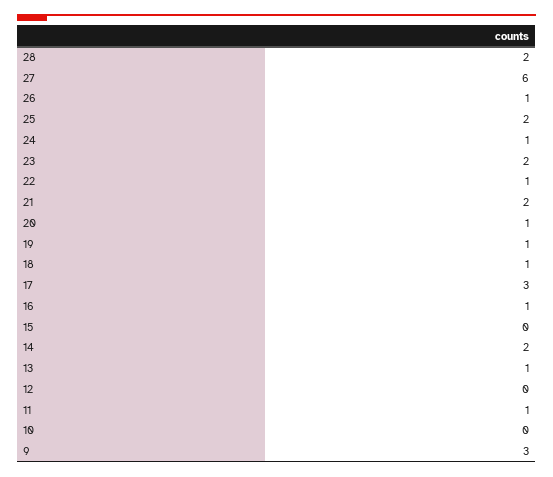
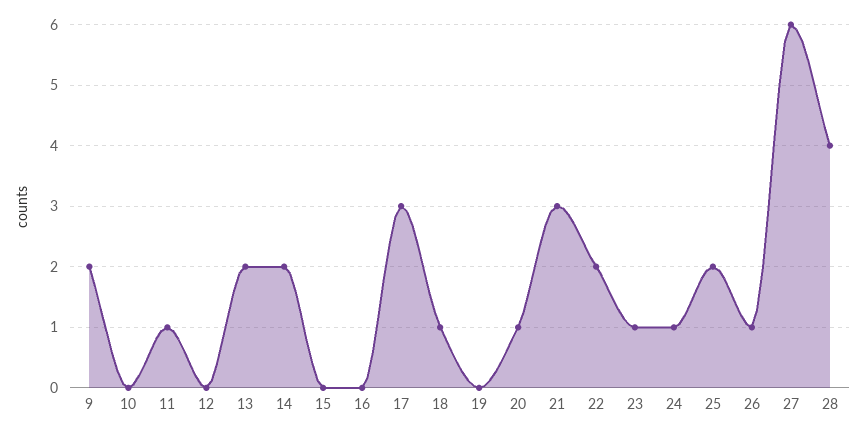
  {
-   "28": 2,
+   "28": 4,
    "27": 6,
    "26": 1,
    "25": 2,
    "24": 1,
-   "23": 2,
+   "23": 1,
-   "22": 1,
+   "22": 2,
-   "21": 2,
+   "21": 3,
    "20": 1,
-   "19": 1,
+   "19": 0,
    "18": 1,
    "17": 3,
-   "16": 1,
+   "16": 0,
    "15": 0,
    "14": 2,
-   "13": 1,
+   "13": 2,
    "12": 0,
    "11": 1,
    "10": 0,
-   "9": 3
+   "9": 2
  }

